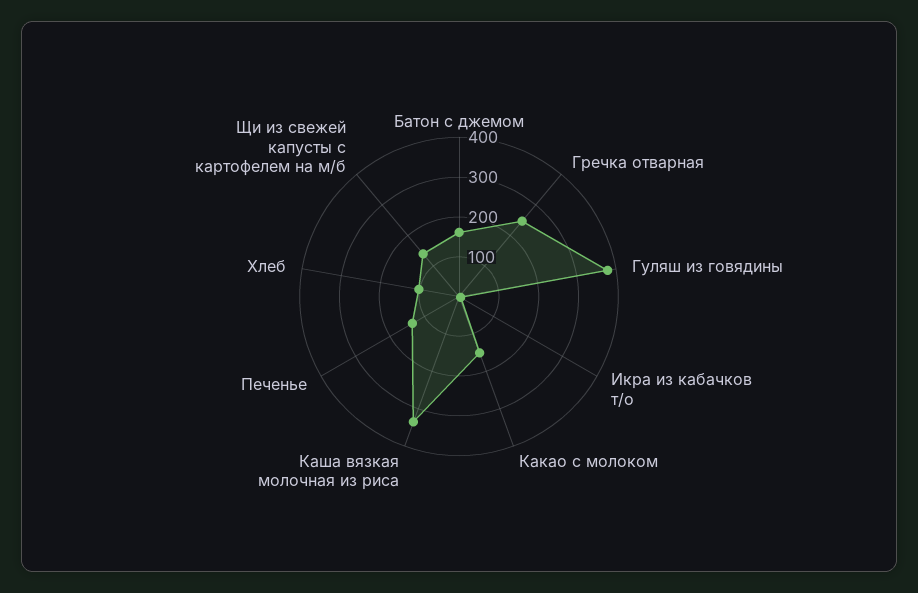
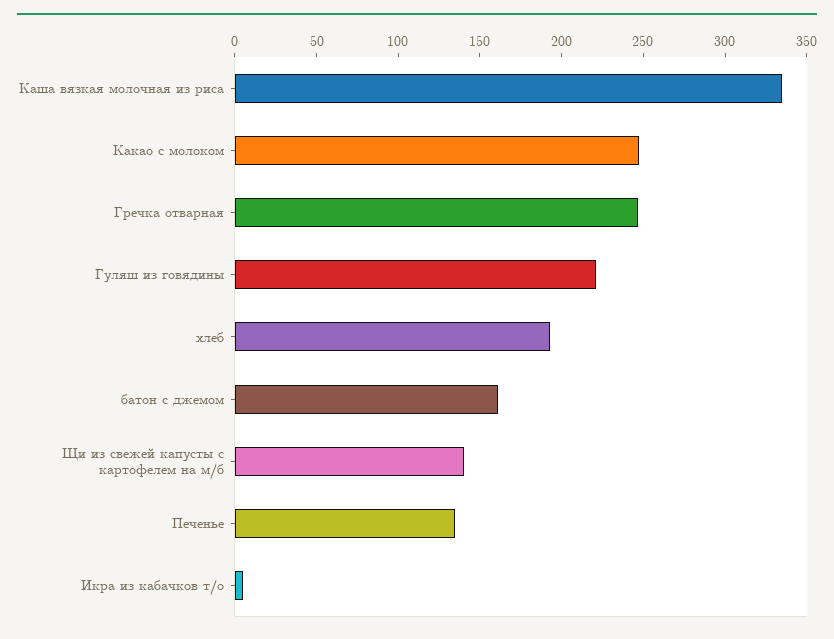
  {
    "Батон с джемом": 160,
    "Гречка отварная": 250,
-   "Гуляш из говядины": 375,
+   "Гуляш из говядины": 220,
    "Икра из кабачков т/о": 0,
-   "Какао с молоком": 150,
+   "Какао с молоком": 250,
    "Каша вязкая молочная из риса": 330,
    "Печенье": 140,
-   "Хлеб": 100,
+   "Хлеб": 190,
    "Щи из свежей капусты с картофелем на м/б": 140
  }

